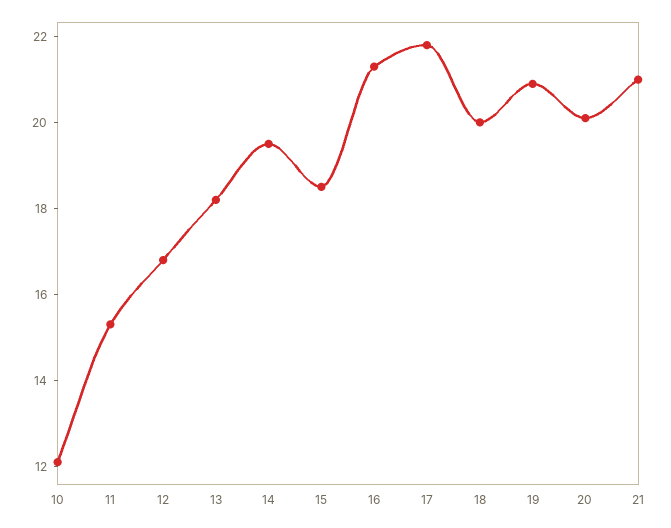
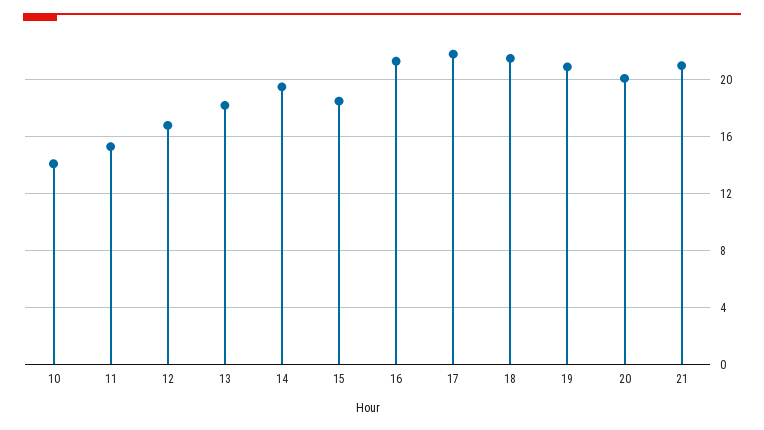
  {
-   "10": 12,
+   "10": 14,
    "11": 15.5,
    "12": 17,
    "13": 18,
    "14": 19.5,
    "15": 18.5,
    "16": 21.5,
    "17": 22,
-   "18": 20,
+   "18": 21.5,
    "19": 21,
    "20": 20,
    "21": 21
  }

